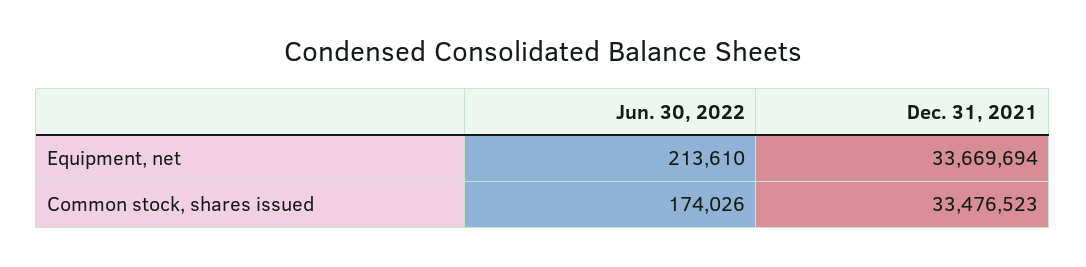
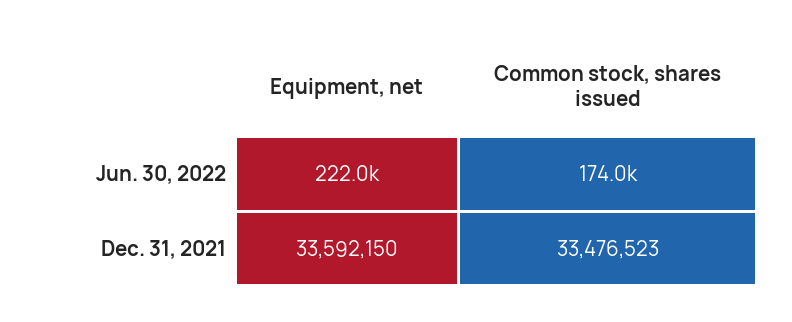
  {
    "Jun. 30, 2022": {
-     "Equipment, net": 213610,
+     "Equipment, net": 222000,
      "Common stock, shares issued": 174026
    },
    "Dec. 31, 2021": {
-     "Equipment, net": 33669694,
+     "Equipment, net": 33592150,
      "Common stock, shares issued": 33476523
    }
  }

